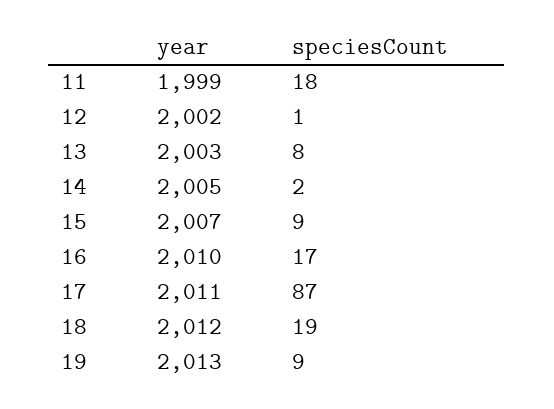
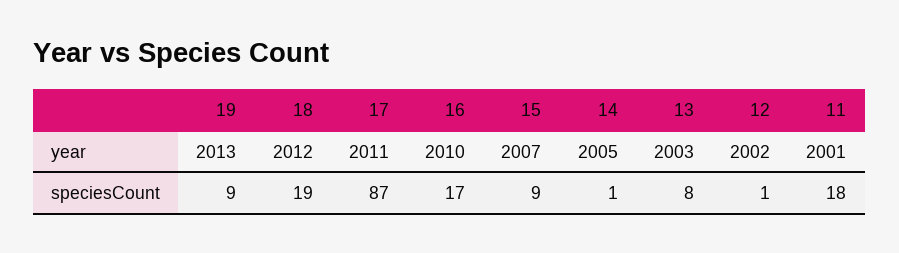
  {
    "year": {
-     "11": 1999,
+     "11": 2001,
      "12": 2002,
      "13": 2003,
      "14": 2005,
      "15": 2007,
      "16": 2010,
      "17": 2011,
      "18": 2012,
      "19": 2013
    },
    "speciesCount": {
      "11": 18,
      "12": 1,
      "13": 8,
-     "14": 2,
+     "14": 1,
      "15": 9,
      "16": 17,
      "17": 87,
      "18": 19,
      "19": 9
    }
  }

